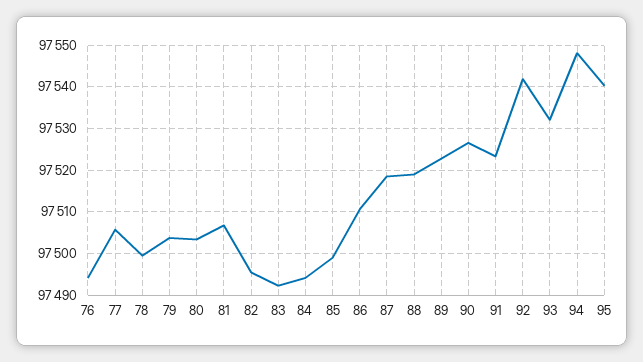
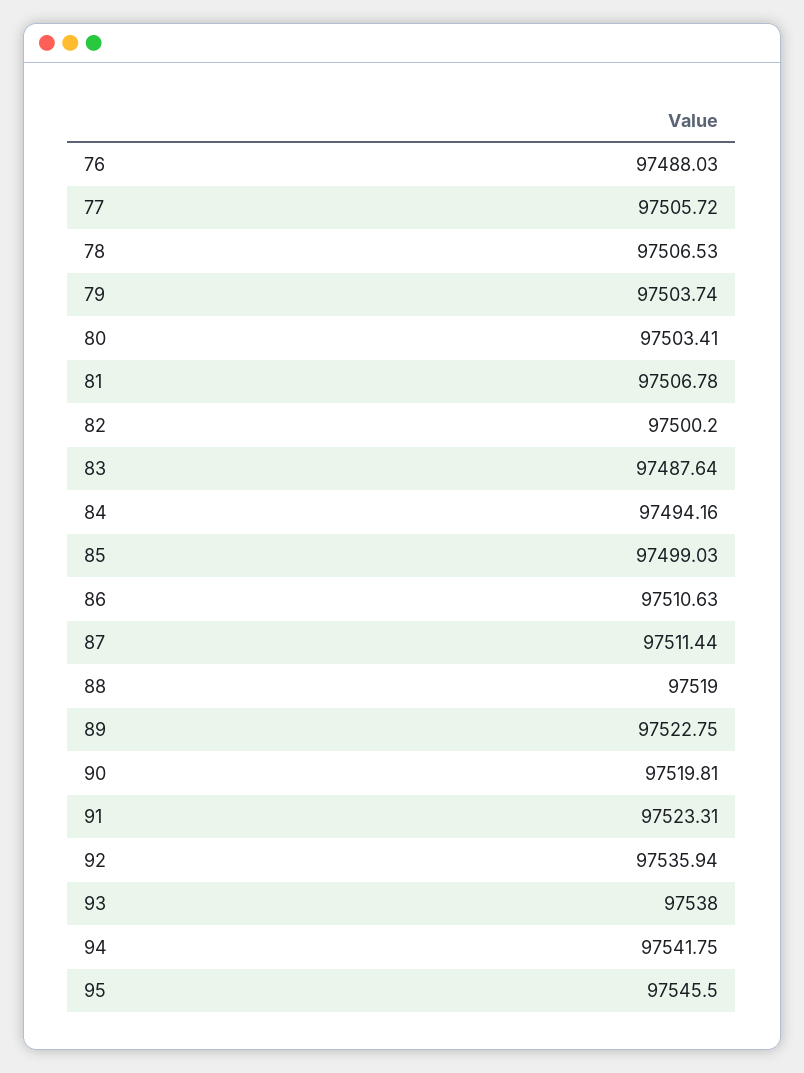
  {
-   "76": 97494,
+   "76": 97488.03,
    "77": 97505.72,
-   "78": 97500,
+   "78": 97506.53,
    "79": 97503.74,
    "80": 97503.41,
    "81": 97506.78,
-   "82": 97496,
+   "82": 97500.2,
-   "83": 97492,
+   "83": 97487.64,
    "84": 97494.16,
    "85": 97499.03,
    "86": 97510.63,
-   "87": 97518,
+   "87": 97511.44,
    "88": 97519,
    "89": 97522.75,
-   "90": 97526,
+   "90": 97519.81,
    "91": 97523.31,
-   "92": 97542,
+   "92": 97535.94,
-   "93": 97532,
+   "93": 97538,
-   "94": 97548,
+   "94": 97541.75,
-   "95": 97540
+   "95": 97545.5
  }

